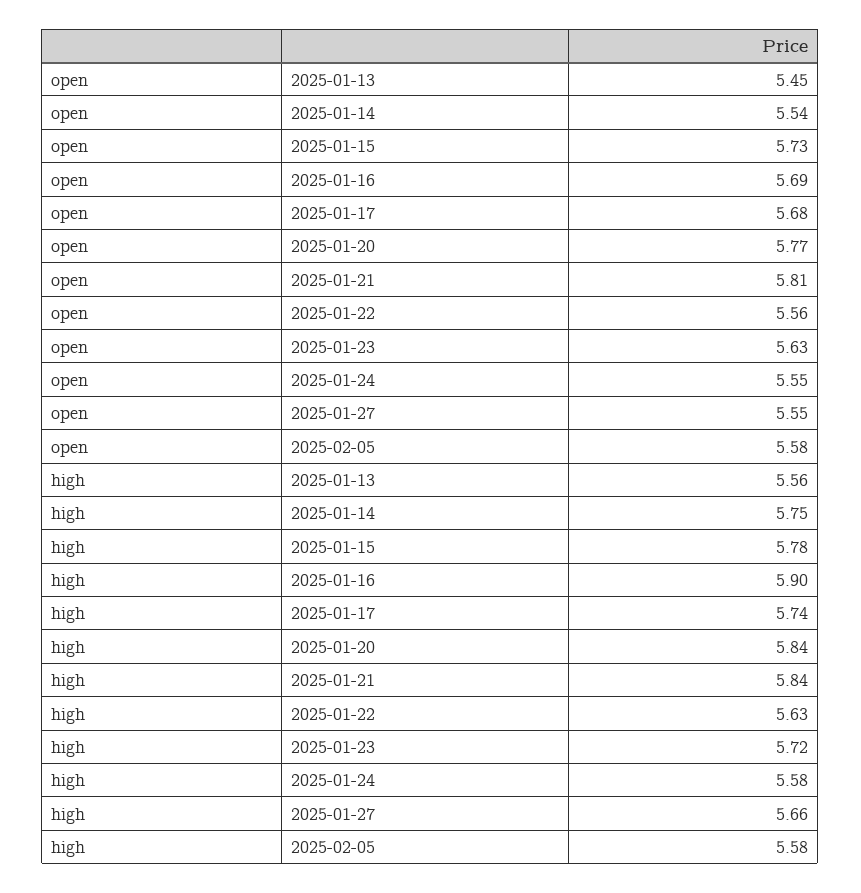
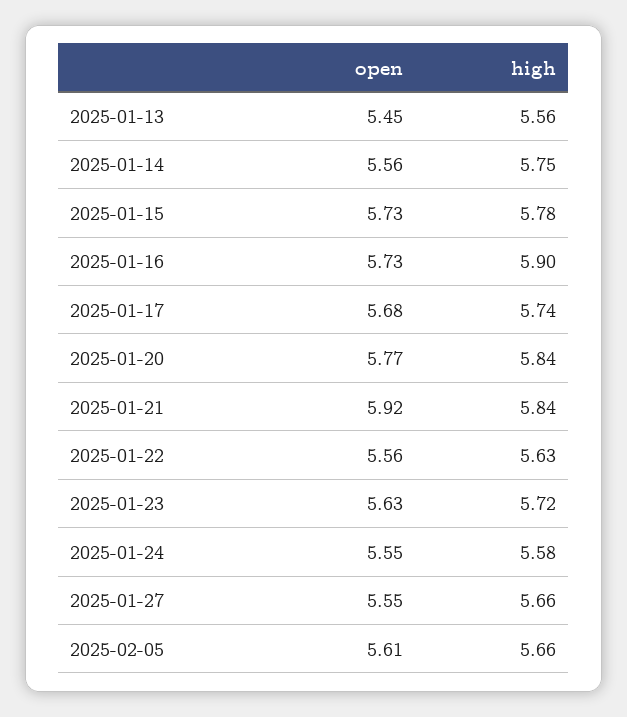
  {
    "open": {
      "2025-01-13": 5.45,
-     "2025-01-14": 5.54,
+     "2025-01-14": 5.56,
      "2025-01-15": 5.73,
-     "2025-01-16": 5.69,
+     "2025-01-16": 5.73,
      "2025-01-17": 5.68,
      "2025-01-20": 5.77,
-     "2025-01-21": 5.81,
+     "2025-01-21": 5.92,
      "2025-01-22": 5.56,
      "2025-01-23": 5.63,
      "2025-01-24": 5.55,
      "2025-01-27": 5.55,
-     "2025-02-05": 5.58
+     "2025-02-05": 5.61
    },
    "high": {
      "2025-01-13": 5.56,
      "2025-01-14": 5.75,
      "2025-01-15": 5.78,
      "2025-01-16": 5.9,
      "2025-01-17": 5.74,
      "2025-01-20": 5.84,
      "2025-01-21": 5.84,
      "2025-01-22": 5.63,
      "2025-01-23": 5.72,
      "2025-01-24": 5.58,
      "2025-01-27": 5.66,
-     "2025-02-05": 5.58
+     "2025-02-05": 5.66
    }
  }

